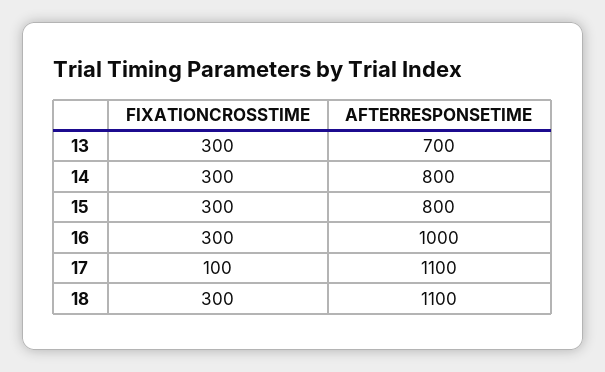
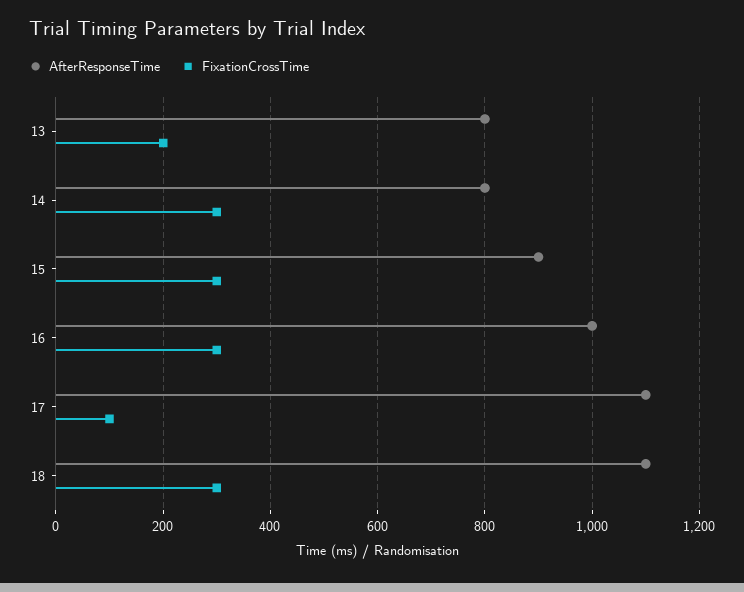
  {
    "FIXATIONCROSSTIME": {
-     "13": 300,
+     "13": 200,
      "14": 300,
      "15": 300,
      "16": 300,
      "17": 100,
      "18": 300
    },
    "AFTERRESPONSETIME": {
-     "13": 700,
+     "13": 800,
      "14": 800,
-     "15": 800,
+     "15": 900,
      "16": 1000,
      "17": 1100,
      "18": 1100
    }
  }

